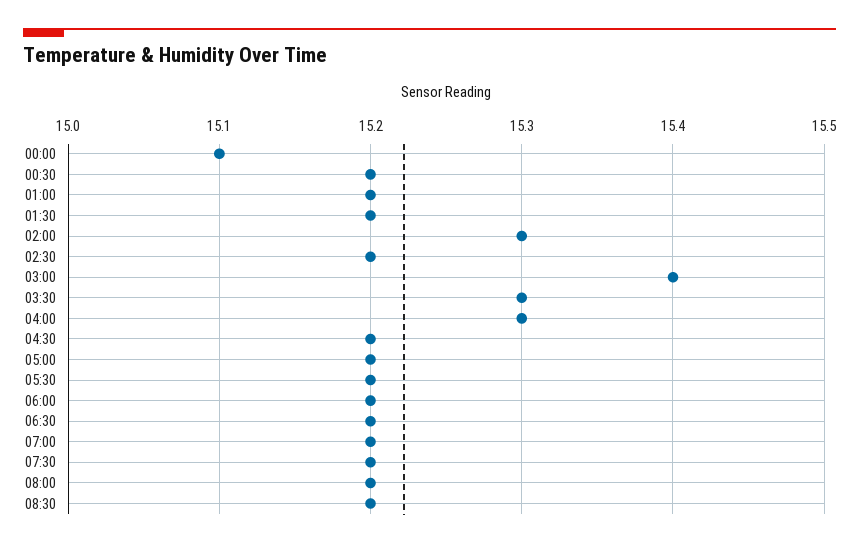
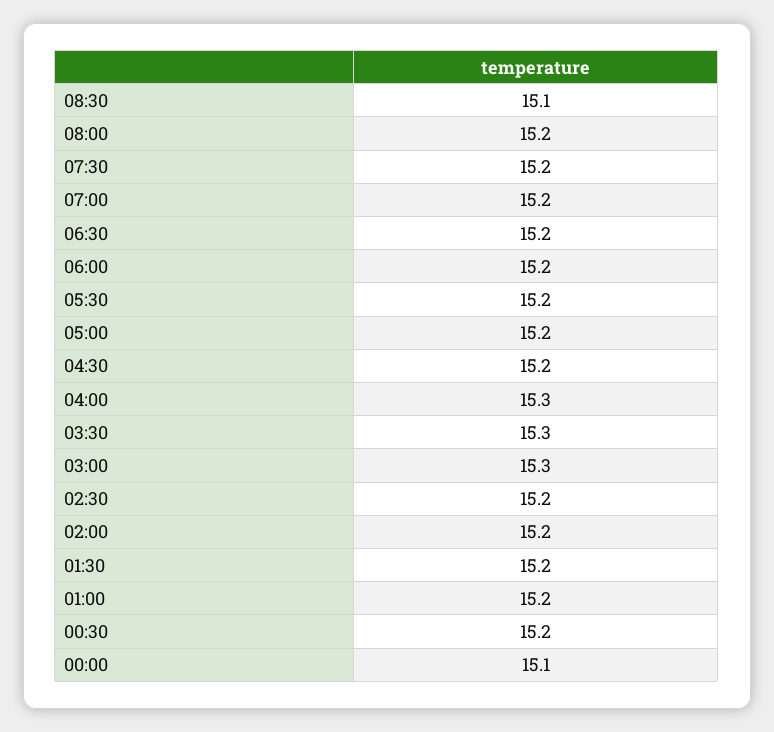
  {
    "00:00": 15.1,
    "00:30": 15.2,
    "01:00": 15.2,
    "01:30": 15.2,
-   "02:00": 15.3,
+   "02:00": 15.2,
    "02:30": 15.2,
-   "03:00": 15.4,
+   "03:00": 15.3,
    "03:30": 15.3,
    "04:00": 15.3,
    "04:30": 15.2,
    "05:00": 15.2,
    "05:30": 15.2,
    "06:00": 15.2,
    "06:30": 15.2,
    "07:00": 15.2,
    "07:30": 15.2,
    "08:00": 15.2,
-   "08:30": 15.2
+   "08:30": 15.1
  }

